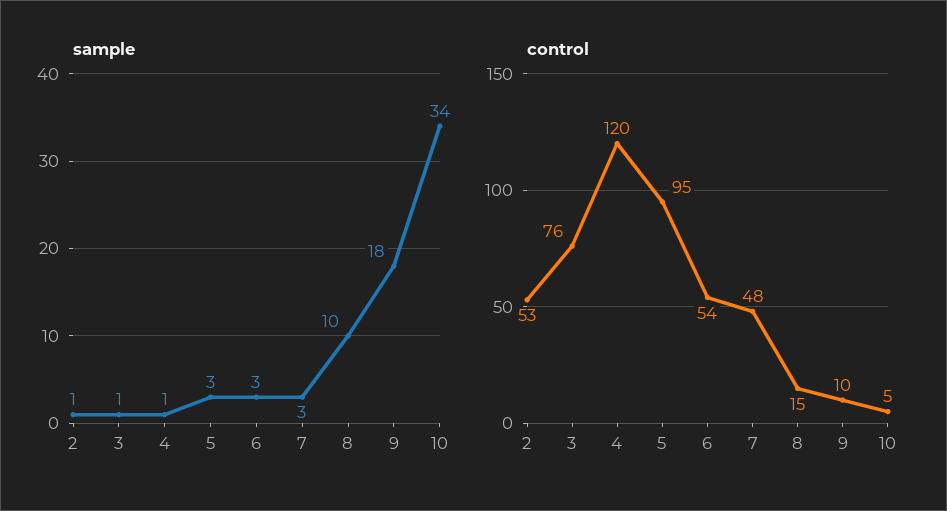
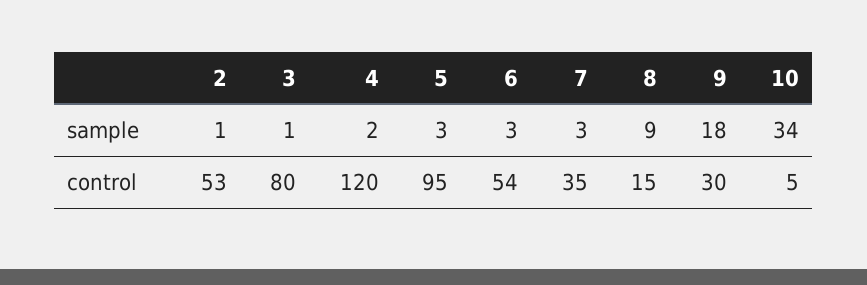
  {
    "sample": {
      "2": 1,
      "3": 1,
-     "4": 1,
+     "4": 2,
      "5": 3,
      "6": 3,
      "7": 3,
-     "8": 10,
+     "8": 9,
      "9": 18,
      "10": 34
    },
    "control": {
      "2": 53,
-     "3": 76,
+     "3": 80,
      "4": 120,
      "5": 95,
      "6": 54,
-     "7": 48,
+     "7": 35,
      "8": 15,
-     "9": 10,
+     "9": 30,
      "10": 5
    }
  }

